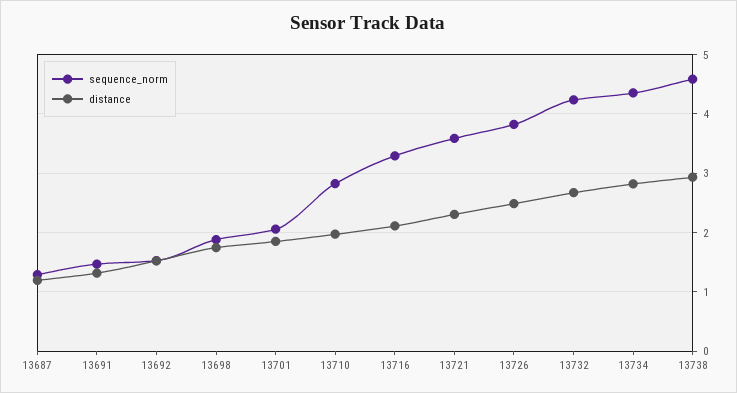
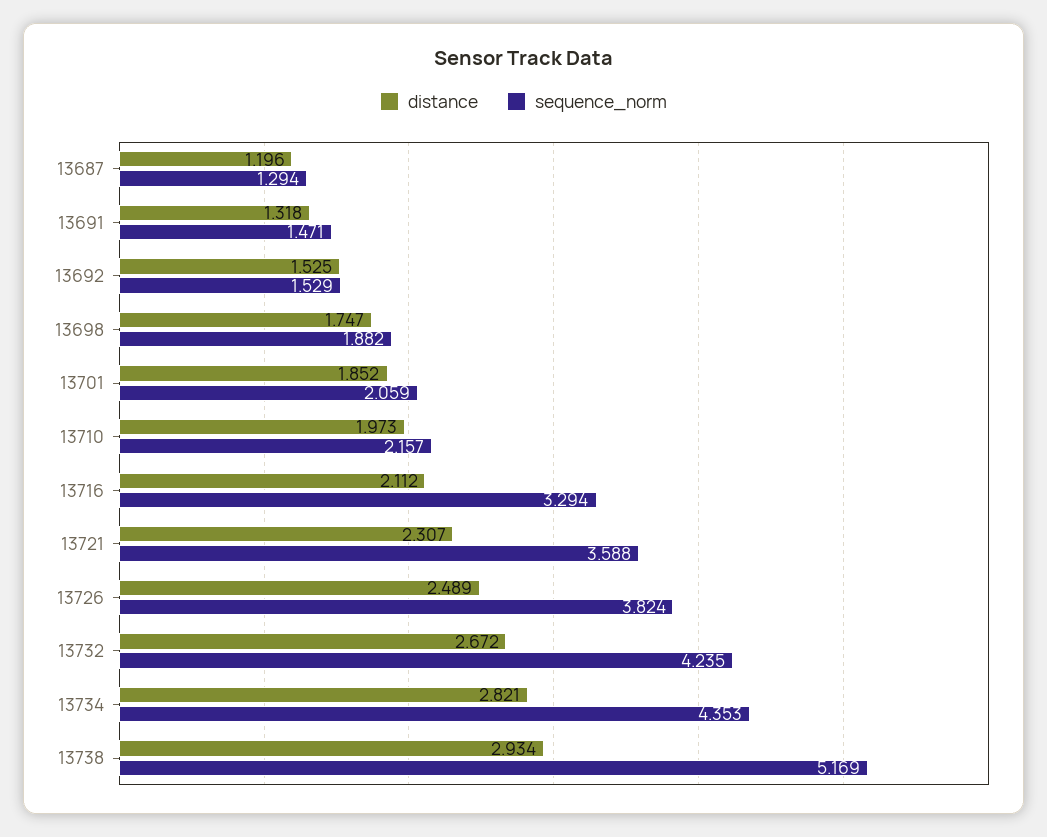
  {
    "sequence_norm": {
      "13687": 1.294,
      "13691": 1.471,
      "13692": 1.529,
      "13698": 1.882,
      "13701": 2.059,
-     "13710": 2.8,
+     "13710": 2.157,
      "13716": 3.294,
      "13721": 3.588,
      "13726": 3.824,
      "13732": 4.235,
      "13734": 4.353,
-     "13738": 4.6
+     "13738": 5.169
    },
    "distance": {
      "13687": 1.196,
      "13691": 1.318,
      "13692": 1.525,
      "13698": 1.747,
      "13701": 1.852,
      "13710": 1.973,
      "13716": 2.112,
      "13721": 2.307,
      "13726": 2.489,
      "13732": 2.672,
      "13734": 2.821,
      "13738": 2.934
    }
  }

